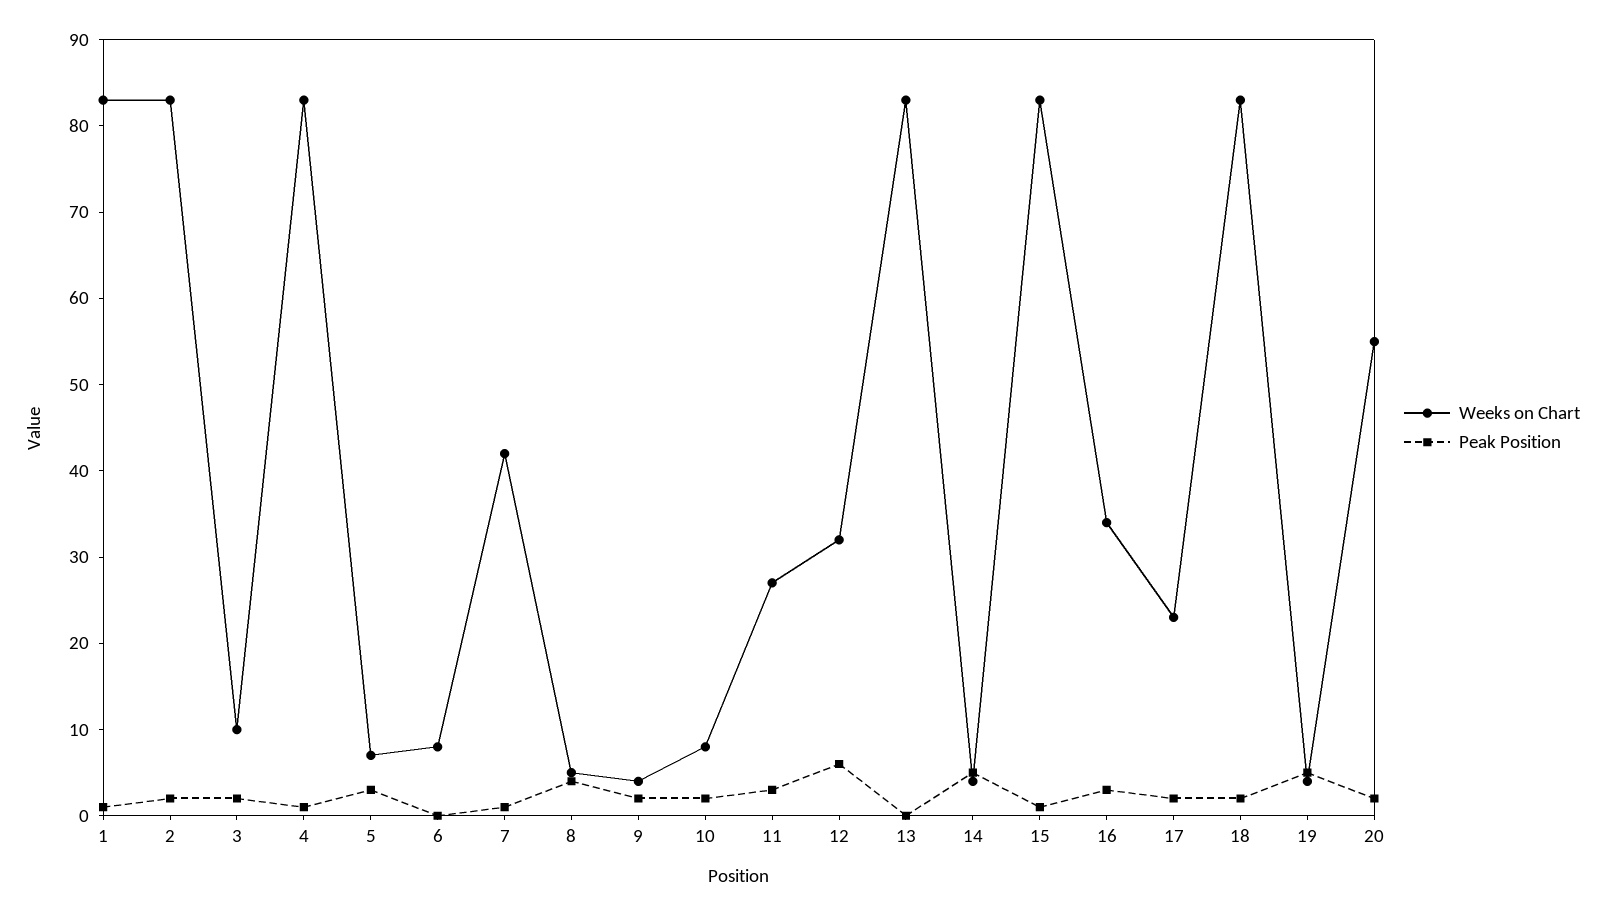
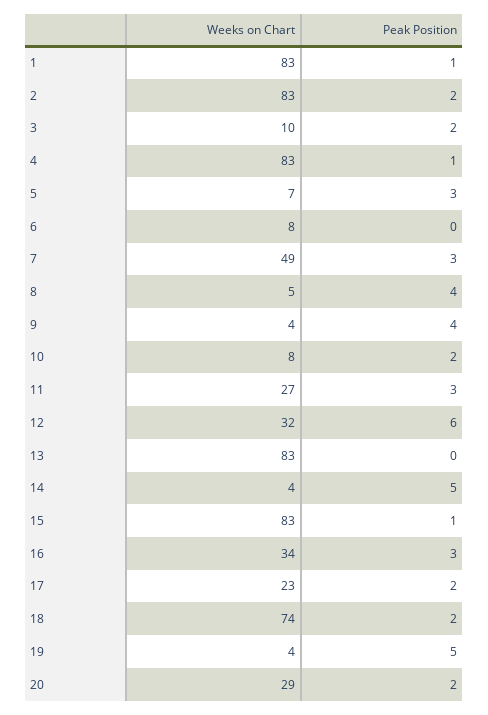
  {
    "Weeks on Chart": {
      "1": 83,
      "2": 83,
      "3": 10,
      "4": 83,
      "5": 7,
      "6": 8,
-     "7": 42,
+     "7": 49,
      "8": 5,
      "9": 4,
      "10": 8,
      "11": 27,
      "12": 32,
      "13": 83,
      "14": 4,
      "15": 83,
      "16": 34,
      "17": 23,
-     "18": 83,
+     "18": 74,
      "19": 4,
-     "20": 55
+     "20": 29
    },
    "Peak Position": {
      "1": 1,
      "2": 2,
      "3": 2,
      "4": 1,
      "5": 3,
      "6": 0,
-     "7": 1,
+     "7": 3,
      "8": 4,
-     "9": 2,
+     "9": 4,
      "10": 2,
      "11": 3,
      "12": 6,
      "13": 0,
      "14": 5,
      "15": 1,
      "16": 3,
      "17": 2,
      "18": 2,
      "19": 5,
      "20": 2
    }
  }

